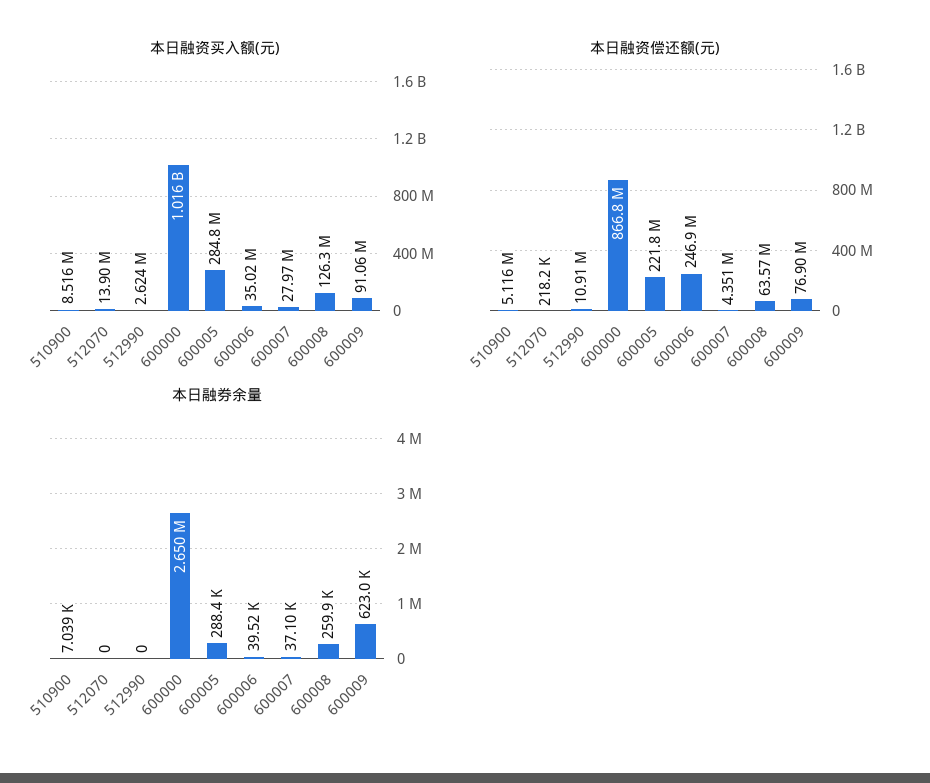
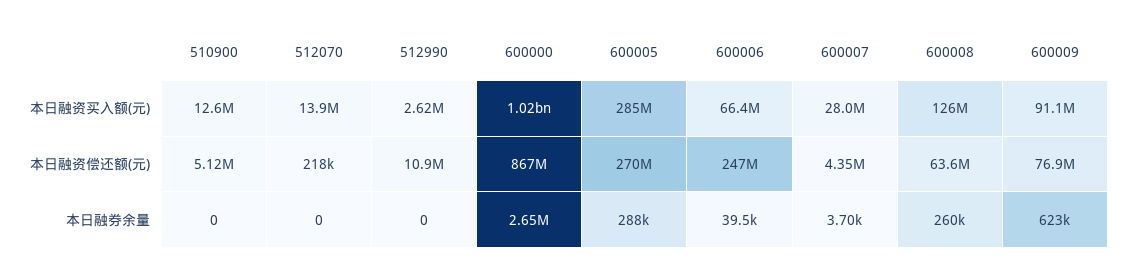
  {
    "本日融资买入额(元)": {
-     "510900": 8516000,
+     "510900": 12600000,
      "512070": 13900000,
      "512990": 2624000,
      "600000": 1016000000,
      "600005": 284800000,
-     "600006": 35020000,
+     "600006": 66400000,
      "600007": 27970000,
      "600008": 126300000,
      "600009": 91060000
    },
    "本日融资偿还额(元)": {
      "510900": 5116000,
      "512070": 218200,
      "512990": 10910000,
      "600000": 866800000,
-     "600005": 221800000,
+     "600005": 270000000,
      "600006": 246900000,
      "600007": 4351000,
      "600008": 63570000,
      "600009": 76900000
    },
    "本日融券余量": {
-     "510900": 7039,
+     "510900": 0,
      "512070": 0,
      "512990": 0,
      "600000": 2650000,
      "600005": 288400,
      "600006": 39520,
-     "600007": 37100,
+     "600007": 3700,
      "600008": 259900,
      "600009": 623000
    }
  }

